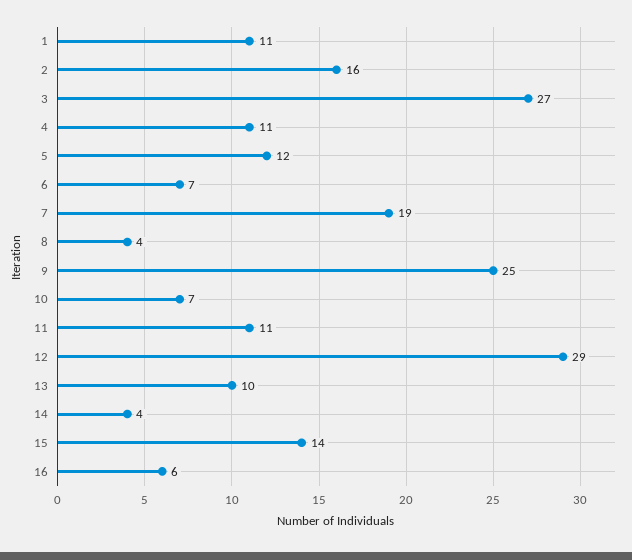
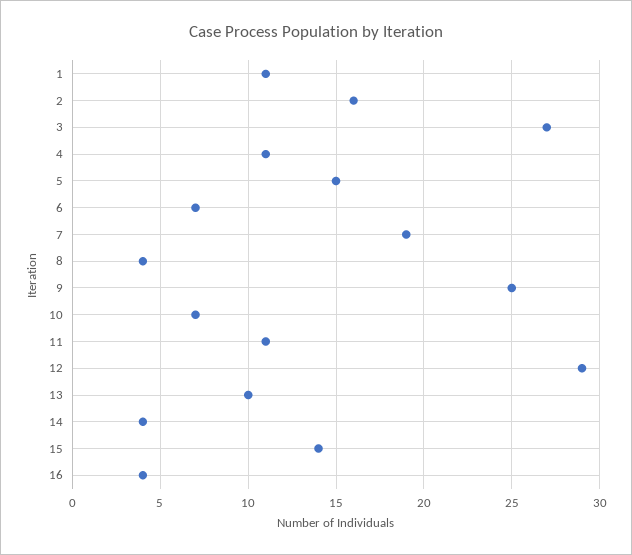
  {
    "1": 11,
    "2": 16,
    "3": 27,
    "4": 11,
-   "5": 12,
+   "5": 15,
    "6": 7,
    "7": 19,
    "8": 4,
    "9": 25,
    "10": 7,
    "11": 11,
    "12": 29,
    "13": 10,
    "14": 4,
    "15": 14,
-   "16": 6
+   "16": 4
  }

